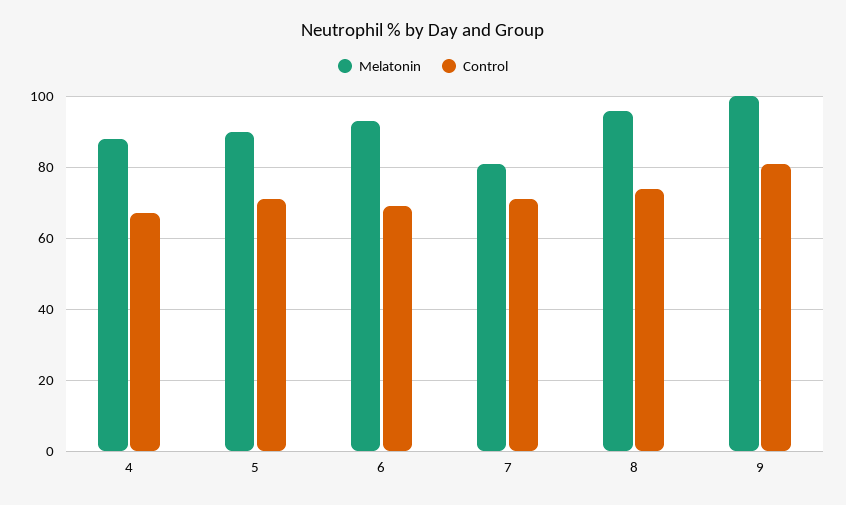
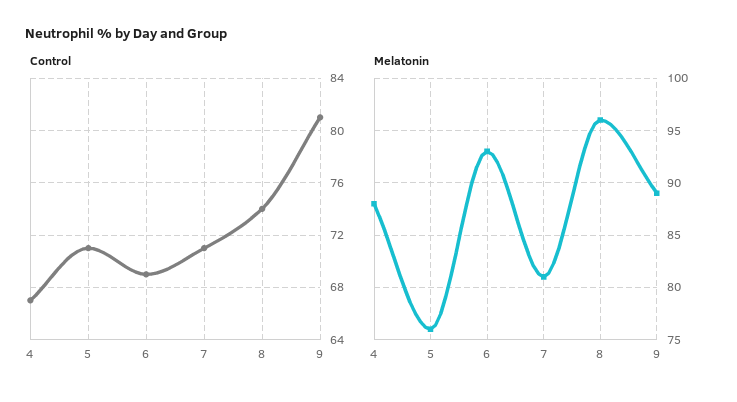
  {
    "Melatonin": {
      "4": 88,
-     "5": 90,
+     "5": 76,
      "6": 93,
      "7": 81,
      "8": 96,
-     "9": 100
+     "9": 89
    },
    "Control": {
      "4": 67,
      "5": 71,
      "6": 69,
      "7": 71,
      "8": 74,
      "9": 81
    }
  }

